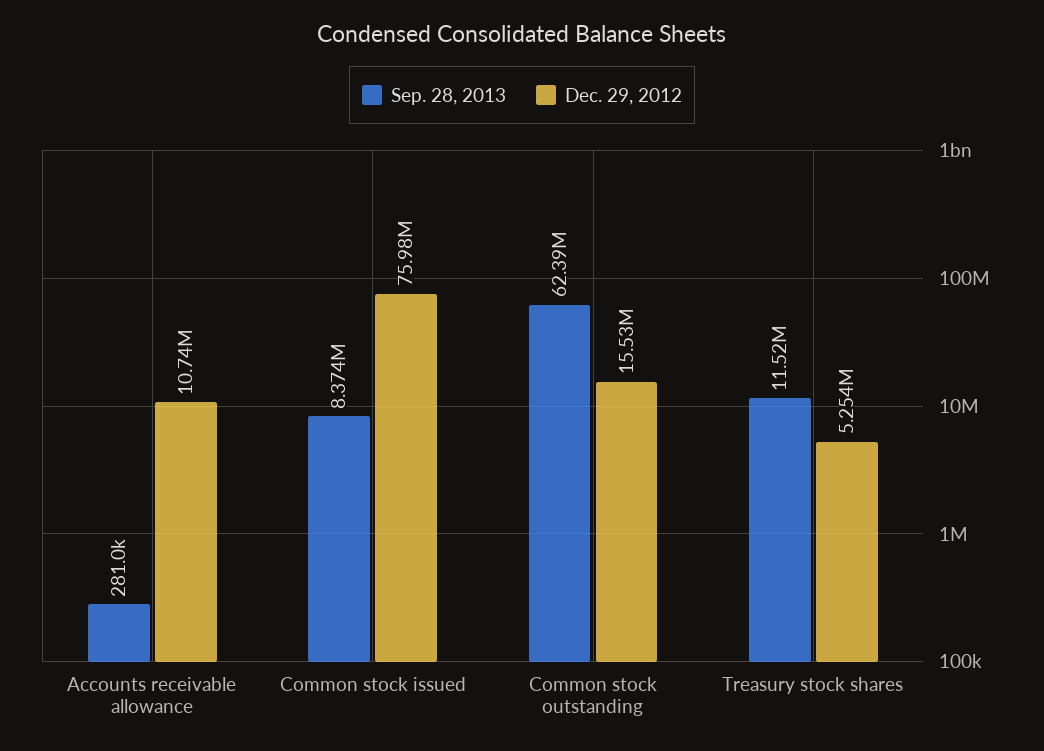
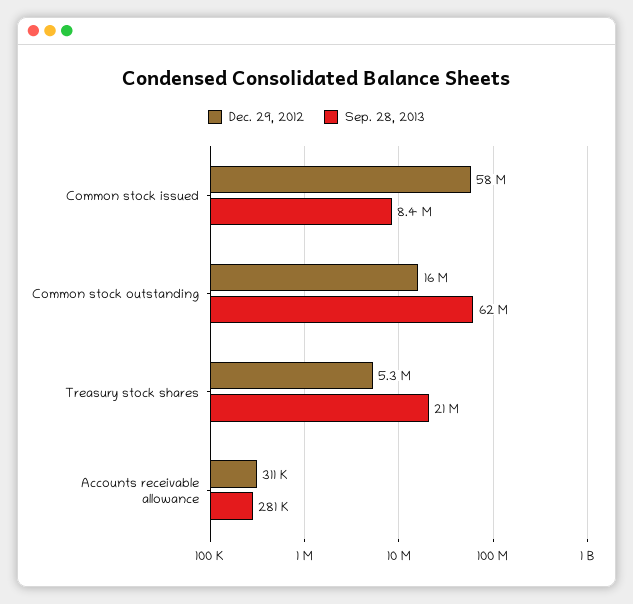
  {
    "Sep. 28, 2013": {
      "Accounts receivable allowance": 281000,
      "Common stock issued": 8374000,
      "Common stock outstanding": 62390000,
-     "Treasury stock shares": 11520000
+     "Treasury stock shares": 21000000
    },
    "Dec. 29, 2012": {
-     "Accounts receivable allowance": 10740000,
+     "Accounts receivable allowance": 311000,
-     "Common stock issued": 75980000,
+     "Common stock issued": 58000000,
      "Common stock outstanding": 15530000,
      "Treasury stock shares": 5254000
    }
  }

